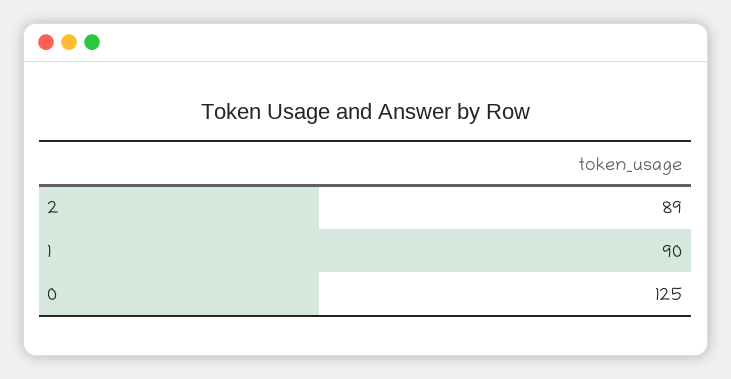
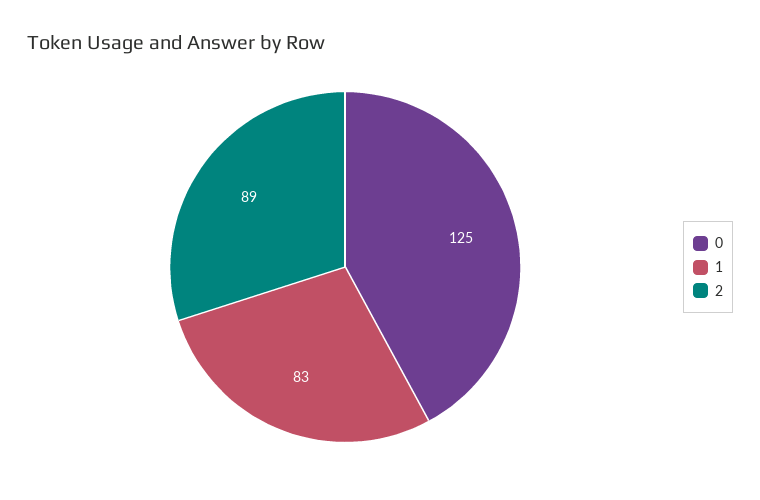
  {
    "2": 89,
-   "1": 90,
+   "1": 83,
    "0": 125
  }

